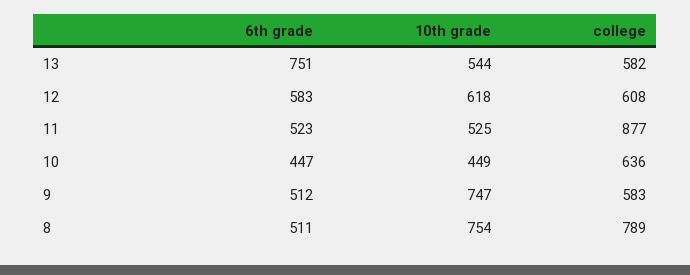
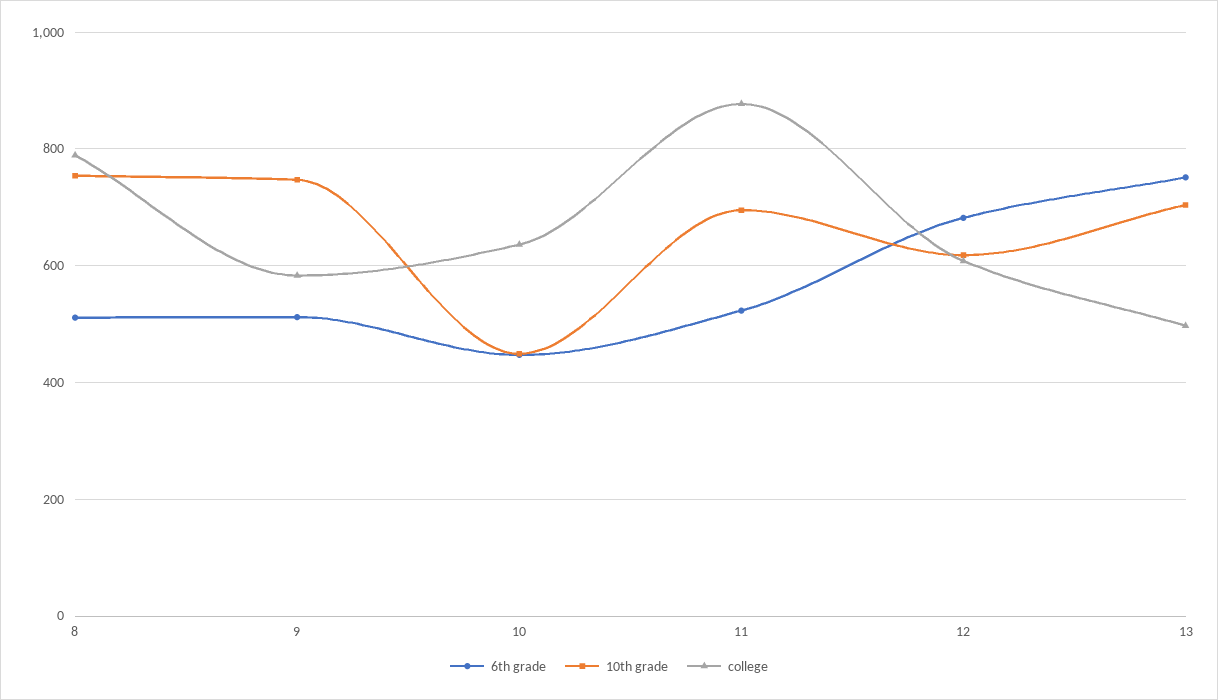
  {
    "6th grade": {
      "13": 751,
-     "12": 583,
+     "12": 680,
      "11": 523,
      "10": 447,
      "9": 512,
      "8": 511
    },
    "10th grade": {
-     "13": 544,
+     "13": 700,
      "12": 618,
-     "11": 525,
+     "11": 700,
      "10": 449,
      "9": 747,
      "8": 754
    },
    "college": {
-     "13": 582,
+     "13": 500,
      "12": 608,
      "11": 877,
      "10": 636,
      "9": 583,
      "8": 789
    }
  }

